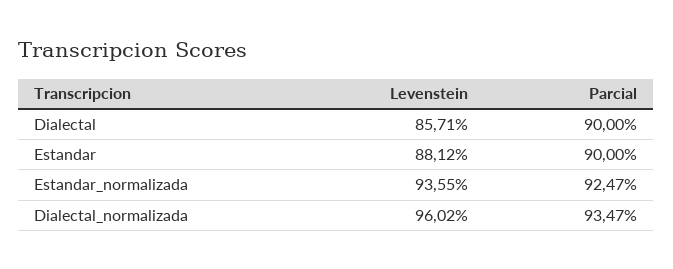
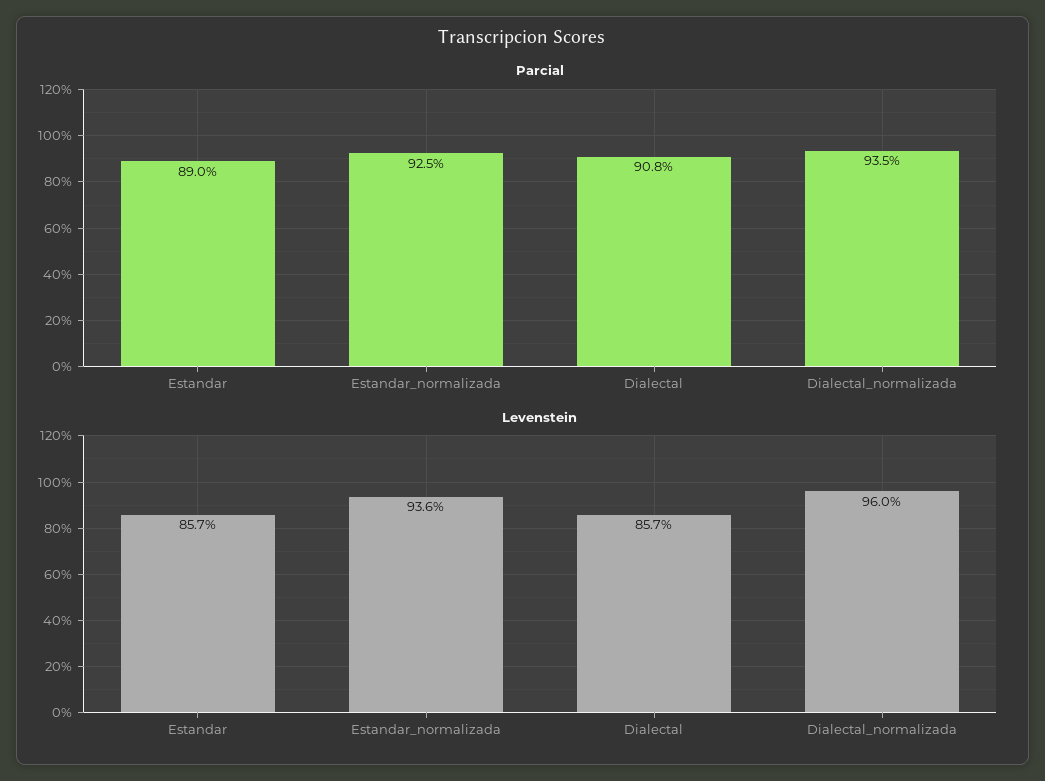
  {
    "Levenstein": {
      "Dialectal": 85.71,
-     "Estandar": 88.12,
+     "Estandar": 85.7,
      "Estandar_normalizada": 93.55,
      "Dialectal_normalizada": 96.02
    },
    "Parcial": {
-     "Dialectal": 90,
+     "Dialectal": 90.8,
-     "Estandar": 90,
+     "Estandar": 89,
      "Estandar_normalizada": 92.47,
      "Dialectal_normalizada": 93.47
    }
  }

